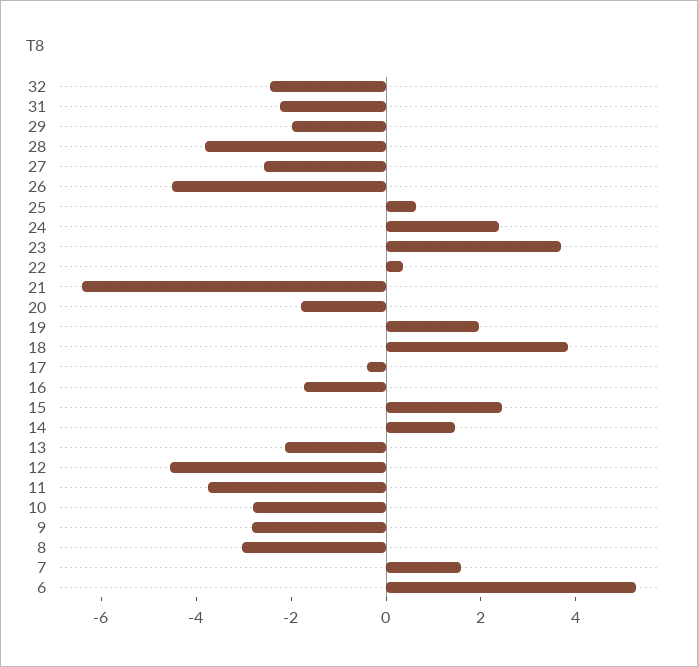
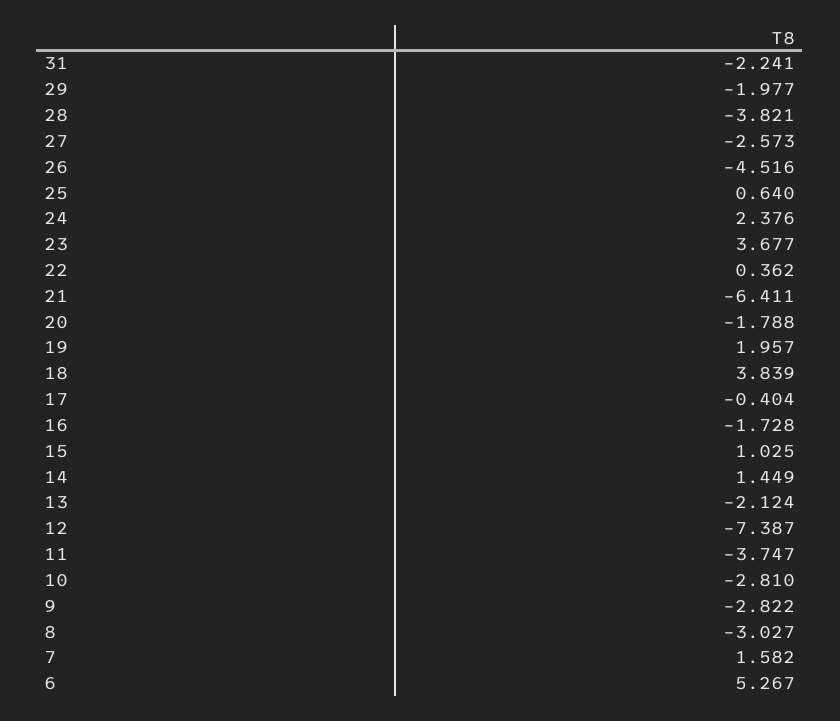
  {
-   "32": -2.5,
    "31": -2.241,
    "29": -1.977,
    "28": -3.821,
    "27": -2.573,
    "26": -4.516,
    "25": 0.64,
    "24": 2.376,
    "23": 3.677,
    "22": 0.362,
    "21": -6.411,
    "20": -1.788,
    "19": 1.957,
    "18": 3.839,
    "17": -0.404,
    "16": -1.728,
-   "15": 2.5,
+   "15": 1.025,
    "14": 1.449,
    "13": -2.124,
-   "12": -4.5,
+   "12": -7.387,
    "11": -3.747,
    "10": -2.81,
    "9": -2.822,
    "8": -3.027,
    "7": 1.582,
    "6": 5.267
  }

